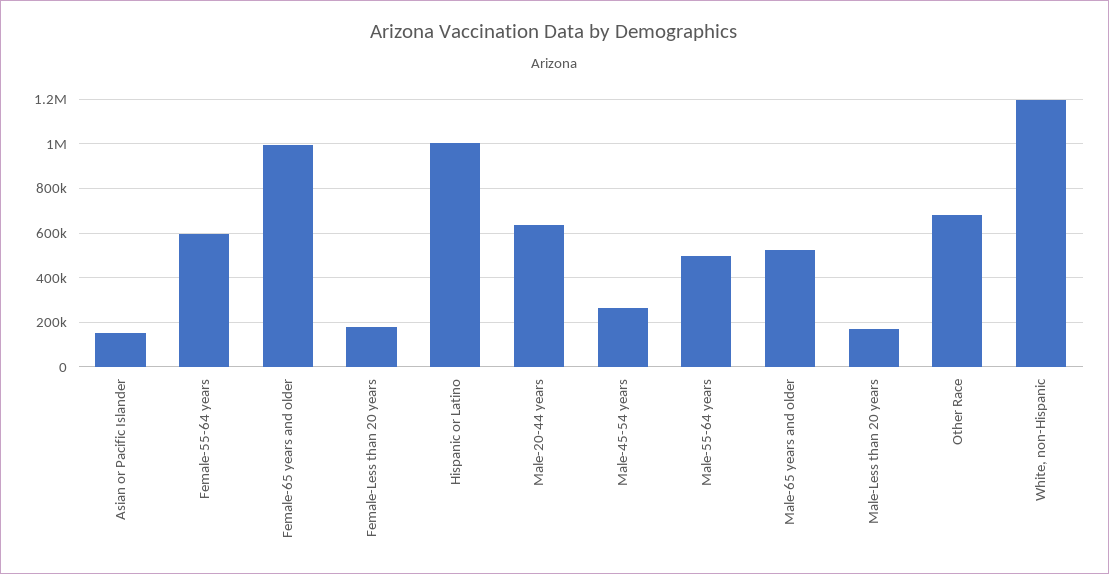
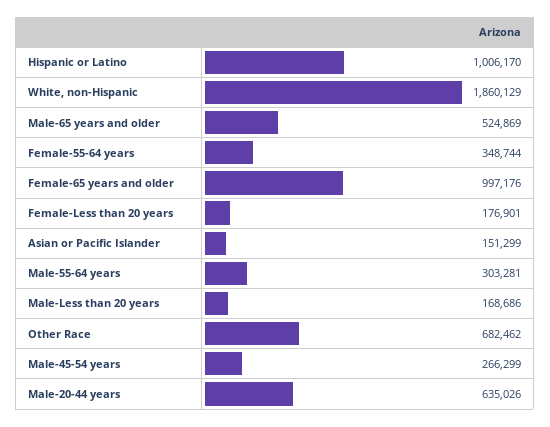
  {
    "Asian or Pacific Islander": 151299,
-   "Female-55-64 years": 600000,
+   "Female-55-64 years": 348744,
    "Female-65 years and older": 997176,
    "Female-Less than 20 years": 176901,
    "Hispanic or Latino": 1006170,
    "Male-20-44 years": 635026,
    "Male-45-54 years": 266299,
-   "Male-55-64 years": 500000,
+   "Male-55-64 years": 303281,
    "Male-65 years and older": 524869,
    "Male-Less than 20 years": 168686,
    "Other Race": 682462,
-   "White, non-Hispanic": 1200000
+   "White, non-Hispanic": 1860129
  }

